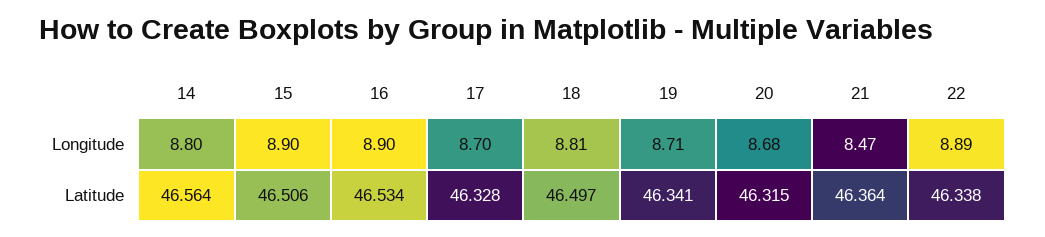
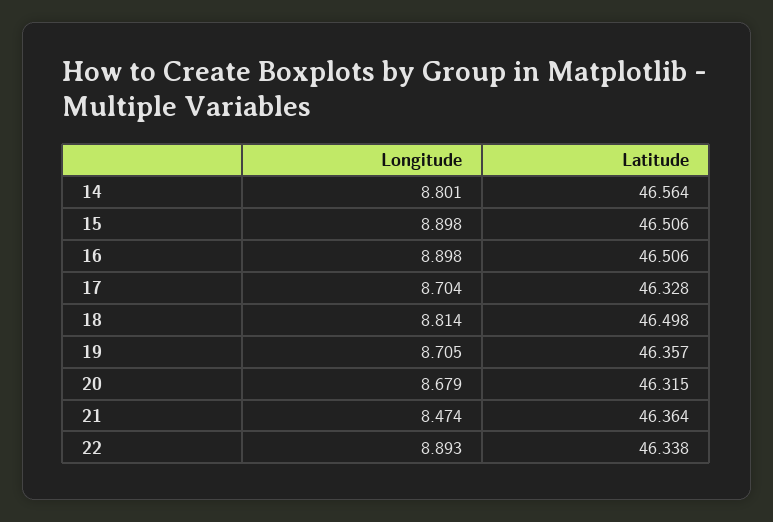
  {
    "14": {
      "Longitude": 8.801,
      "Latitude": 46.564
    },
    "15": {
      "Longitude": 8.898,
      "Latitude": 46.506
    },
    "16": {
      "Longitude": 8.898,
-     "Latitude": 46.534
+     "Latitude": 46.506
    },
    "17": {
      "Longitude": 8.704,
      "Latitude": 46.328
    },
    "18": {
      "Longitude": 8.814,
-     "Latitude": 46.497
+     "Latitude": 46.498
    },
    "19": {
      "Longitude": 8.705,
-     "Latitude": 46.341
+     "Latitude": 46.357
    },
    "20": {
      "Longitude": 8.679,
      "Latitude": 46.315
    },
    "21": {
      "Longitude": 8.474,
      "Latitude": 46.364
    },
    "22": {
      "Longitude": 8.893,
      "Latitude": 46.338
    }
  }

